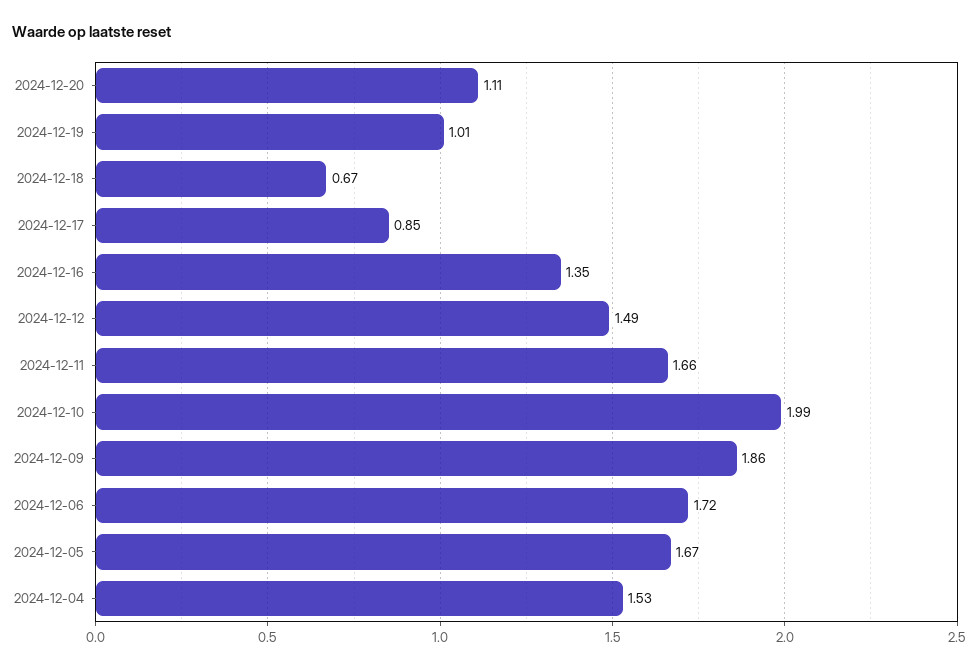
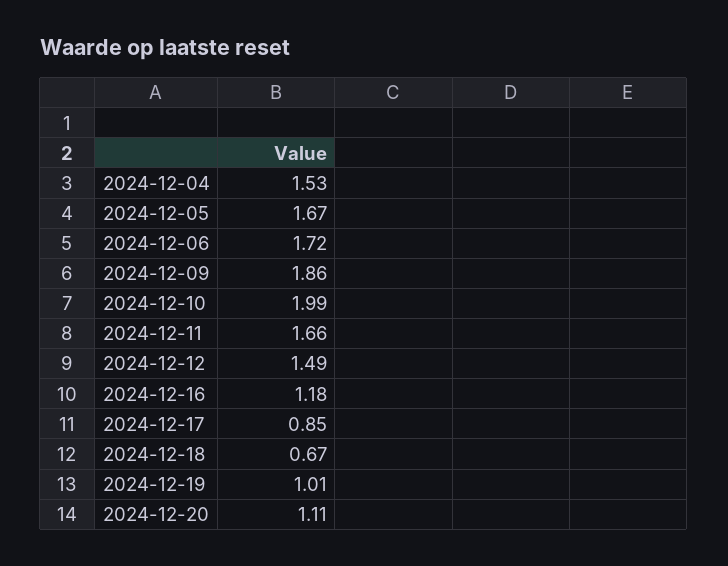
  {
    "2024-12-20": 1.11,
    "2024-12-19": 1.01,
    "2024-12-18": 0.67,
    "2024-12-17": 0.85,
-   "2024-12-16": 1.35,
+   "2024-12-16": 1.18,
    "2024-12-12": 1.49,
    "2024-12-11": 1.66,
    "2024-12-10": 1.99,
    "2024-12-09": 1.86,
    "2024-12-06": 1.72,
    "2024-12-05": 1.67,
    "2024-12-04": 1.53
  }

